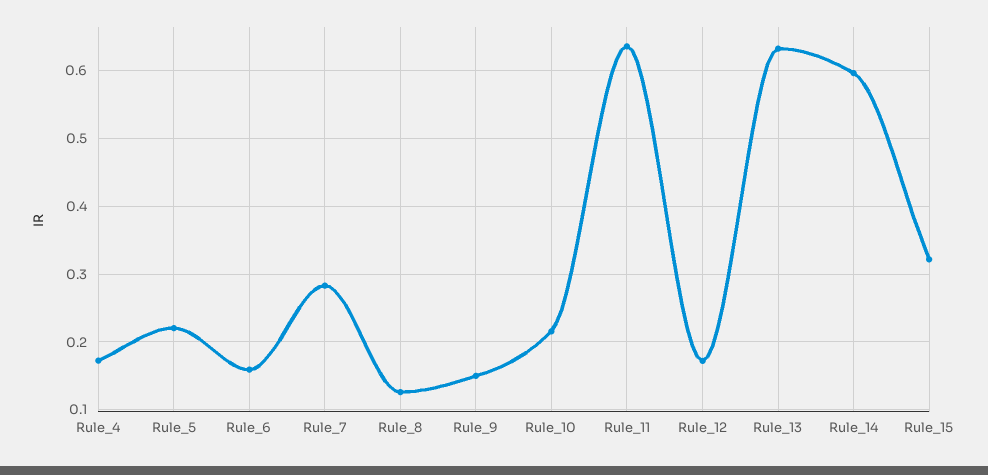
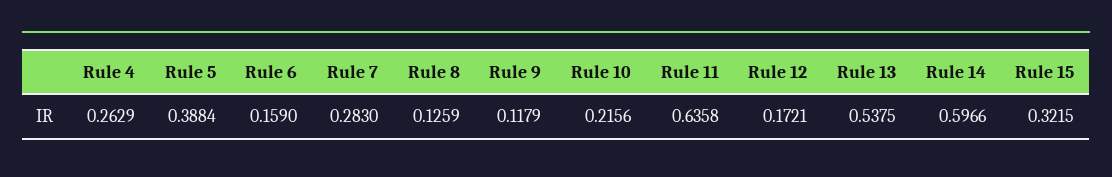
  {
-   "Rule_4": 0.17,
+   "Rule_4": 0.2629,
-   "Rule_5": 0.22,
+   "Rule_5": 0.3884,
    "Rule_6": 0.159,
    "Rule_7": 0.283,
    "Rule_8": 0.1259,
-   "Rule_9": 0.15,
+   "Rule_9": 0.1179,
    "Rule_10": 0.2156,
    "Rule_11": 0.6358,
    "Rule_12": 0.1721,
-   "Rule_13": 0.63,
+   "Rule_13": 0.5375,
    "Rule_14": 0.5966,
    "Rule_15": 0.3215
  }

